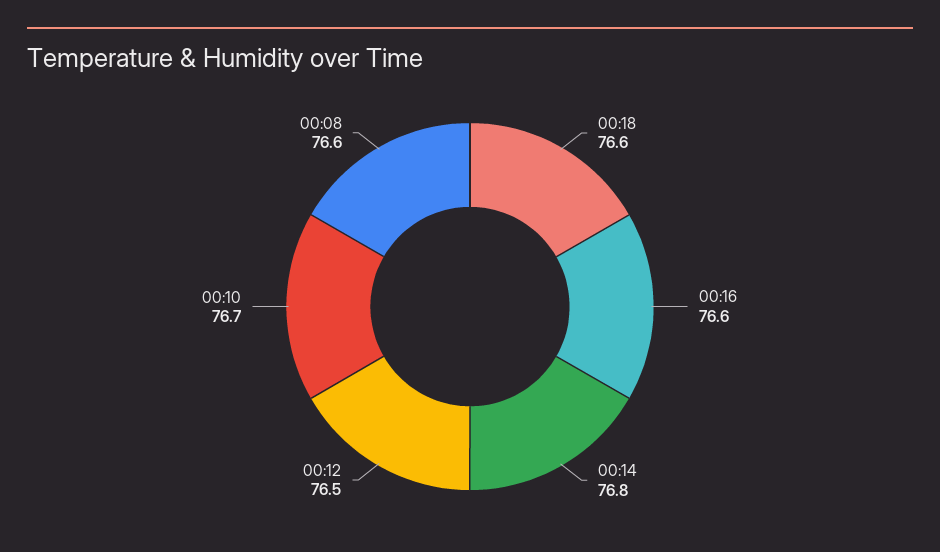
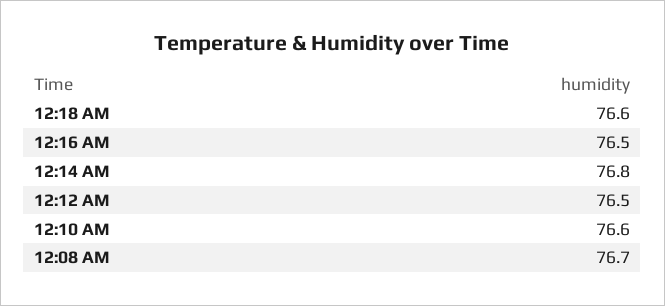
  {
    "00:18": 76.6,
-   "00:16": 76.6,
+   "00:16": 76.5,
    "00:14": 76.8,
    "00:12": 76.5,
-   "00:10": 76.7,
+   "00:10": 76.6,
-   "00:08": 76.6
+   "00:08": 76.7
  }

